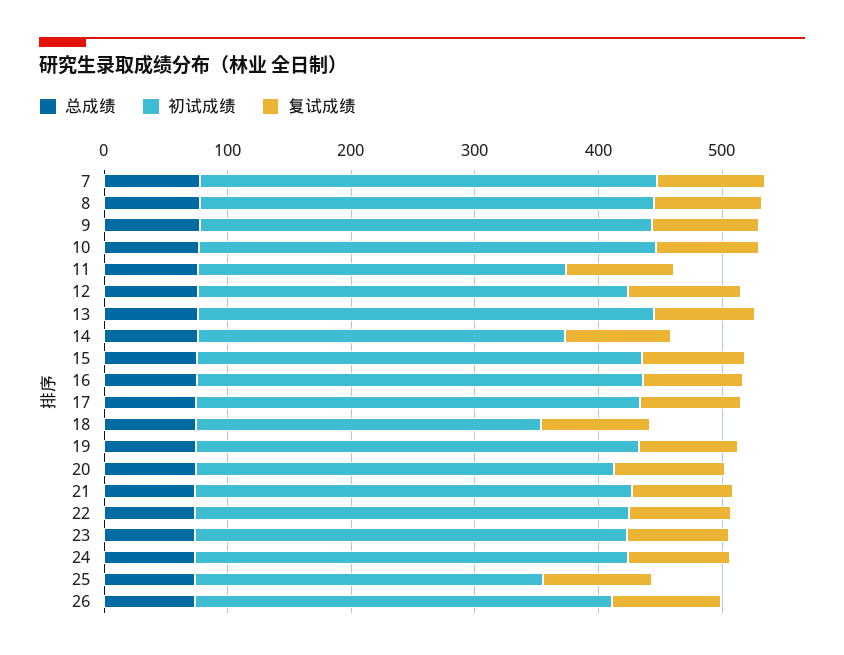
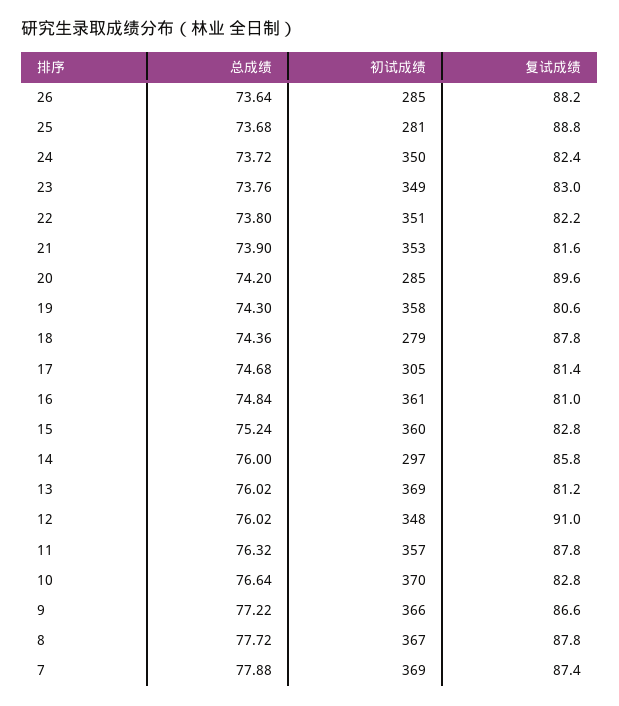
  {
    "总成绩": {
      "7": 77.88,
      "8": 77.72,
      "9": 77.22,
      "10": 76.64,
      "11": 76.32,
      "12": 76.02,
      "13": 76.02,
      "14": 76,
      "15": 75.24,
      "16": 74.84,
      "17": 74.68,
      "18": 74.36,
      "19": 74.3,
      "20": 74.2,
      "21": 73.9,
      "22": 73.8,
      "23": 73.76,
      "24": 73.72,
      "25": 73.68,
      "26": 73.64
    },
    "初试成绩": {
      "7": 369,
      "8": 367,
      "9": 366,
      "10": 370,
-     "11": 300,
+     "11": 357,
      "12": 348,
      "13": 369,
      "14": 297,
      "15": 360,
      "16": 361,
-     "17": 360,
+     "17": 305,
      "18": 279,
      "19": 358,
-     "20": 340,
+     "20": 285,
      "21": 353,
      "22": 351,
      "23": 349,
      "24": 350,
      "25": 281,
-     "26": 340
+     "26": 285
    },
    "复试成绩": {
      "7": 87.4,
      "8": 87.8,
      "9": 86.6,
      "10": 82.8,
      "11": 87.8,
      "12": 91,
      "13": 81.2,
      "14": 85.8,
      "15": 82.8,
      "16": 81,
      "17": 81.4,
      "18": 87.8,
      "19": 80.6,
      "20": 89.6,
      "21": 81.6,
      "22": 82.2,
      "23": 83,
      "24": 82.4,
      "25": 88.8,
      "26": 88.2
    }
  }

